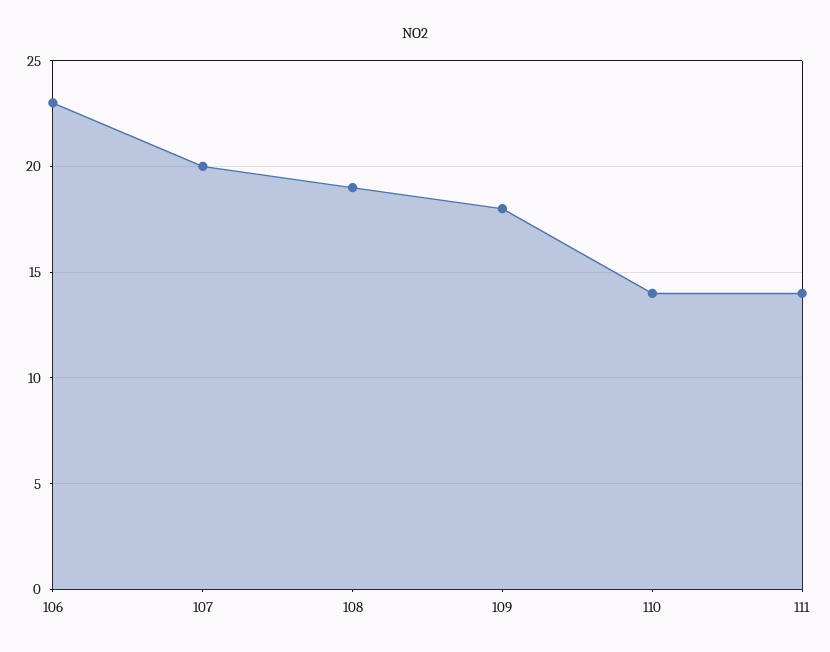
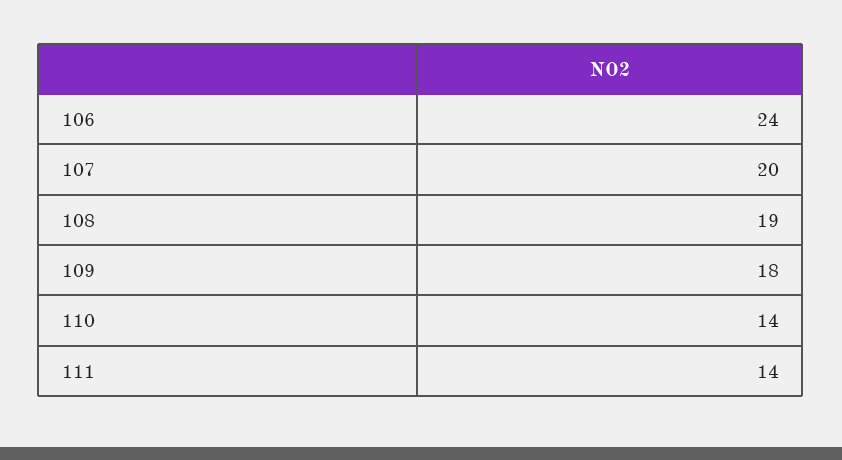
  {
-   "106": 23,
+   "106": 24,
    "107": 20,
    "108": 19,
    "109": 18,
    "110": 14,
    "111": 14
  }

